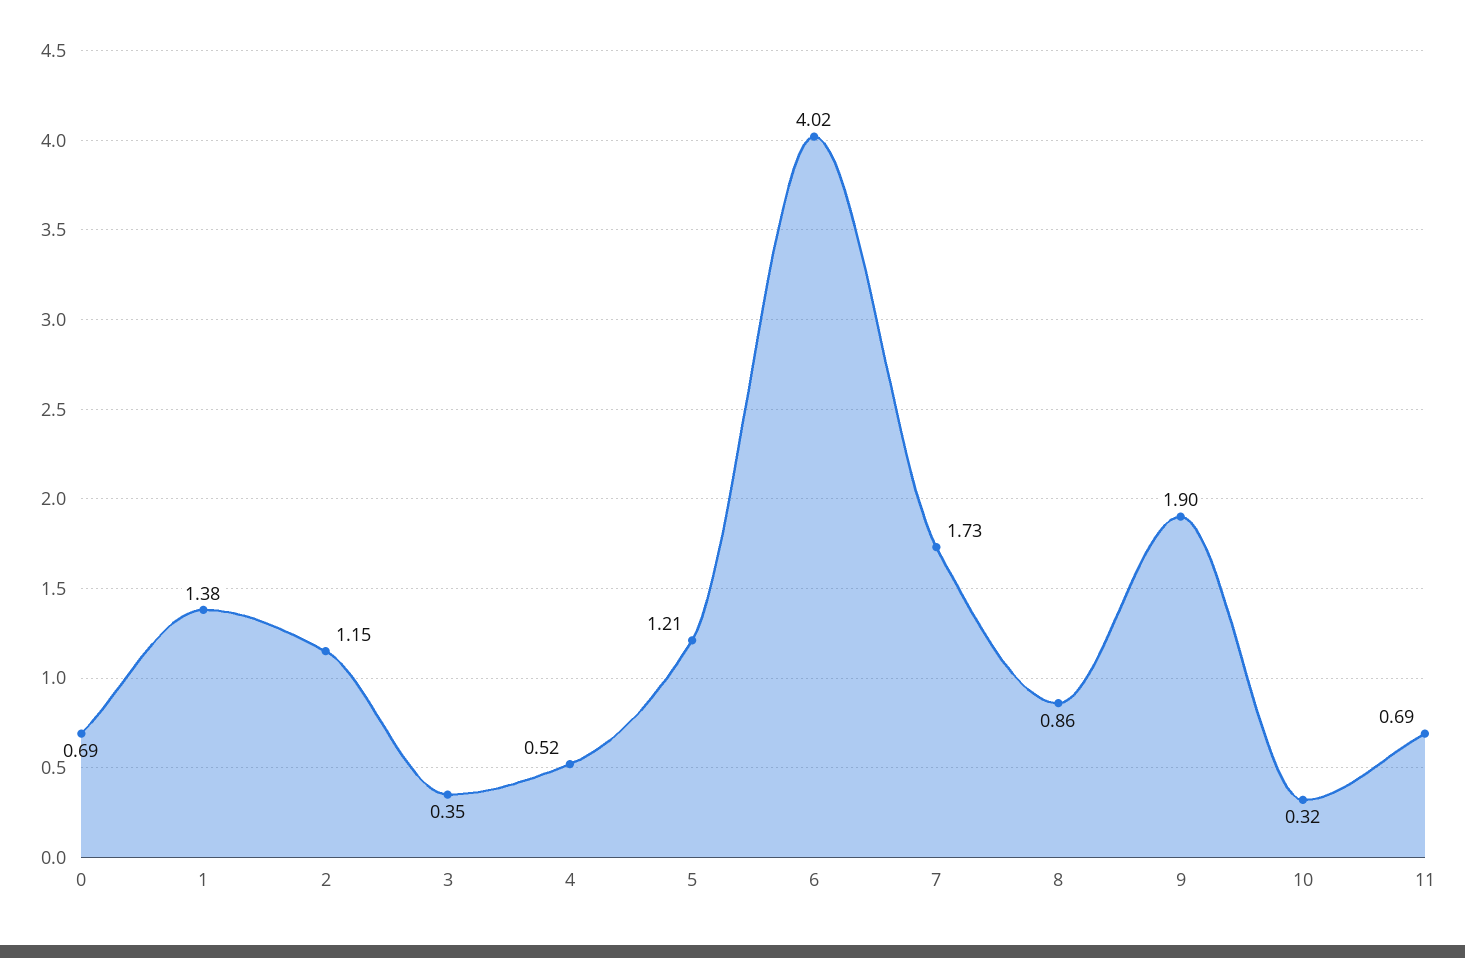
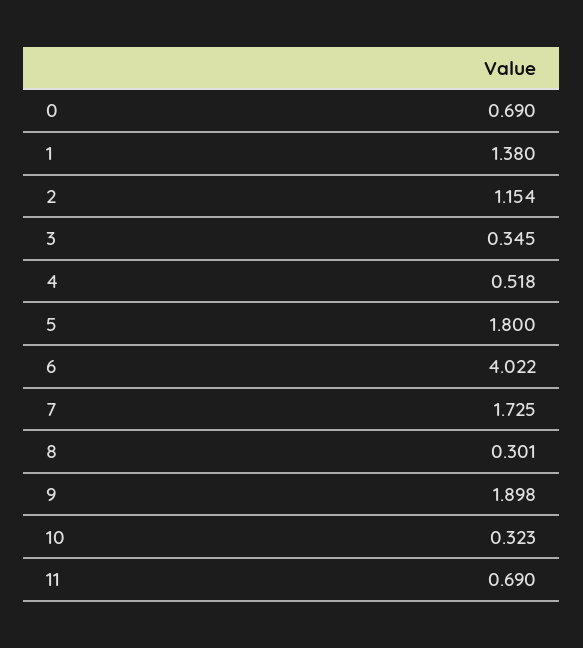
  {
    "0": 0.69,
    "1": 1.38,
    "2": 1.154,
    "3": 0.345,
    "4": 0.518,
-   "5": 1.21,
+   "5": 1.8,
    "6": 4.022,
    "7": 1.725,
-   "8": 0.86,
+   "8": 0.301,
    "9": 1.898,
    "10": 0.323,
    "11": 0.69
  }

